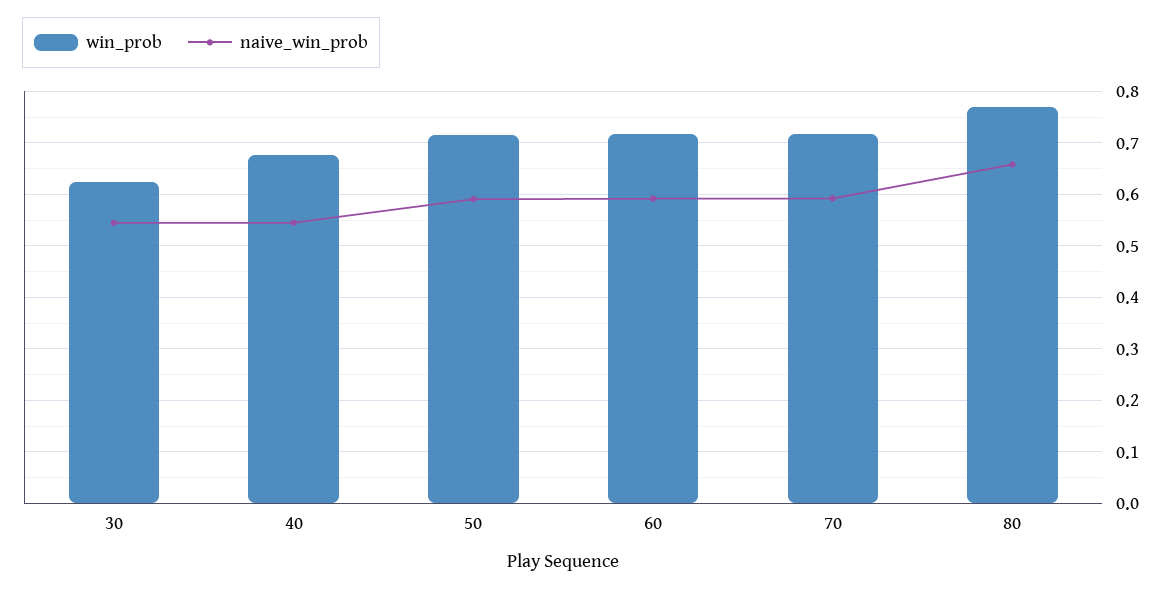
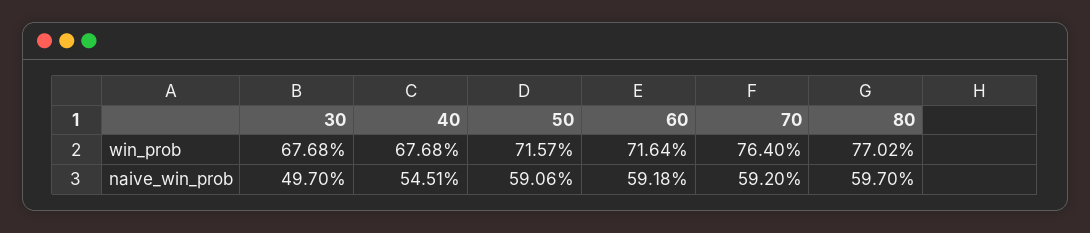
  {
    "win_prob": {
-     "30": 0.62,
+     "30": 0.6768,
      "40": 0.6768,
      "50": 0.7157,
      "60": 0.7164,
-     "70": 0.72,
+     "70": 0.764,
      "80": 0.7702
    },
    "naive_win_prob": {
-     "30": 0.54,
+     "30": 0.497,
      "40": 0.5451,
      "50": 0.5906,
      "60": 0.5918,
      "70": 0.592,
-     "80": 0.66
+     "80": 0.597
    }
  }

